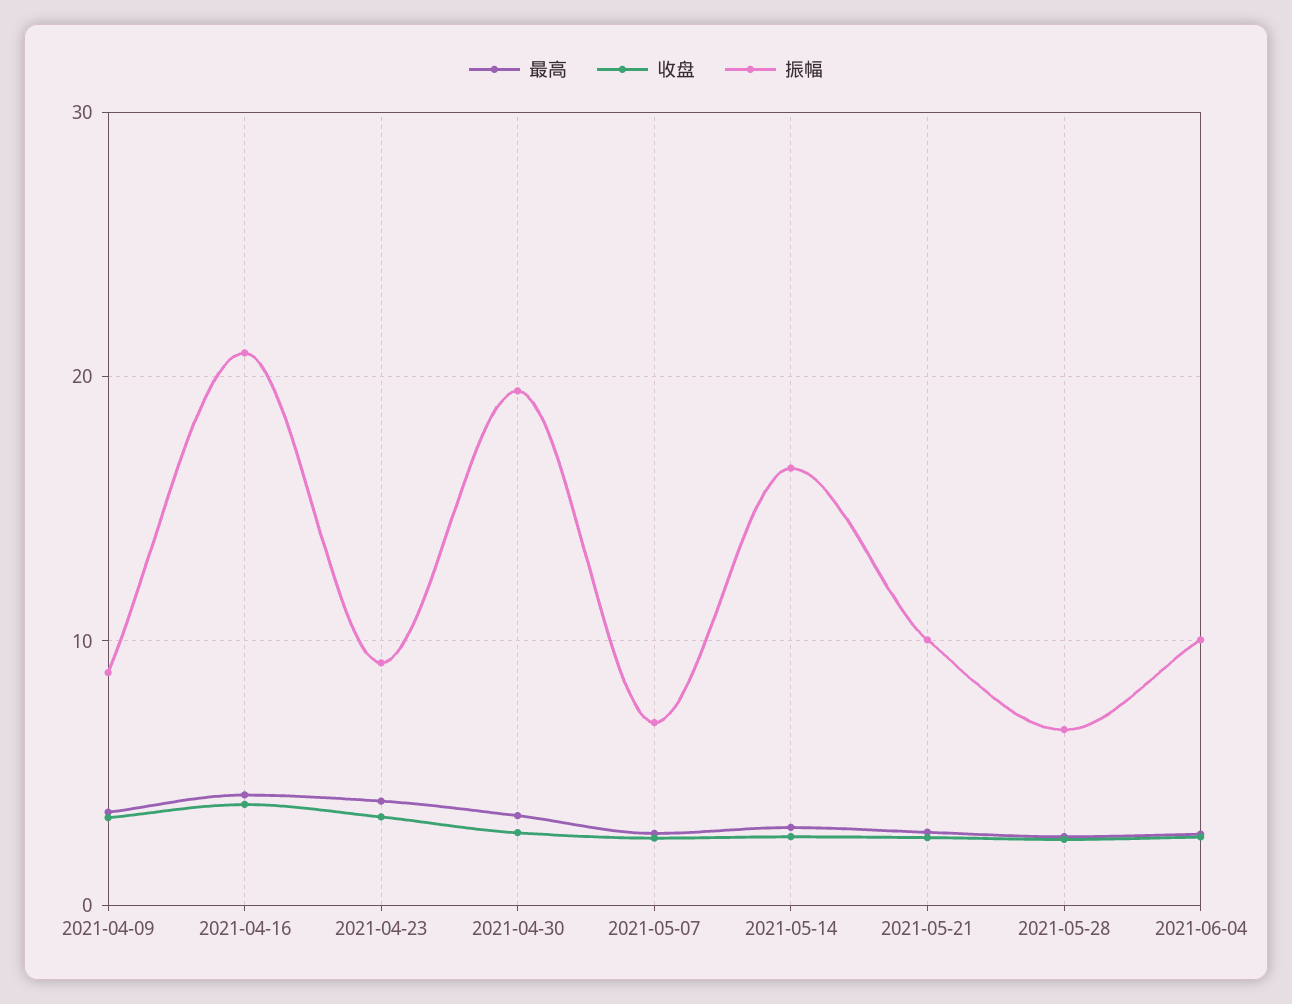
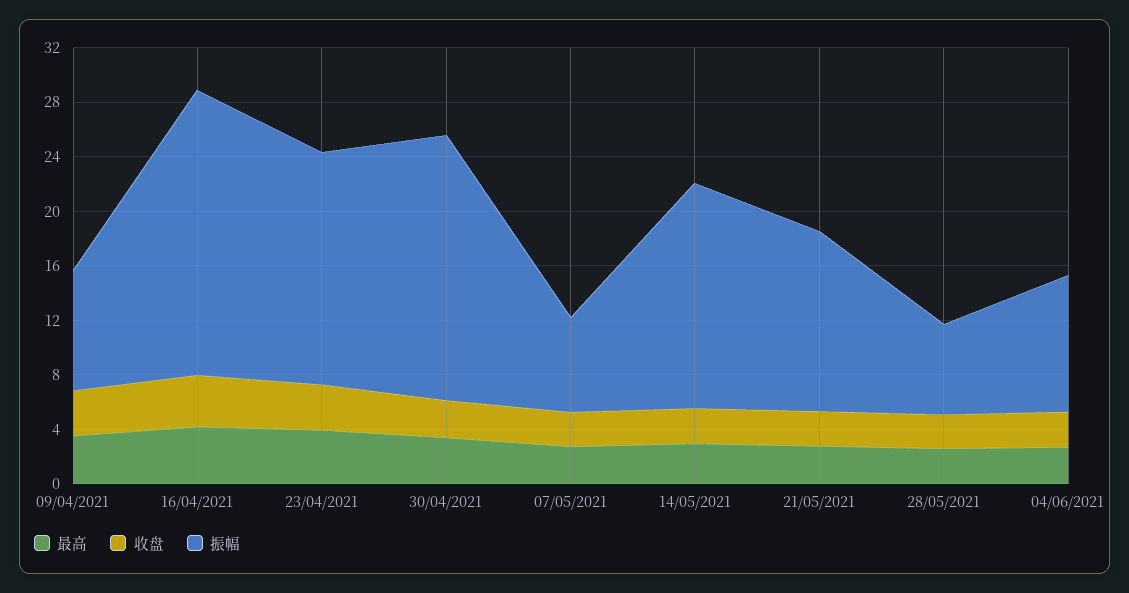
  {
    "最高": {
      "2021-04-09": 4,
      "2021-04-16": 4,
      "2021-04-23": 4,
      "2021-04-30": 3,
      "2021-05-07": 3,
      "2021-05-14": 3,
      "2021-05-21": 3,
      "2021-05-28": 3,
      "2021-06-04": 3
    },
    "收盘": {
      "2021-04-09": 3,
      "2021-04-16": 4,
      "2021-04-23": 3,
      "2021-04-30": 3,
      "2021-05-07": 3,
      "2021-05-14": 3,
      "2021-05-21": 3,
      "2021-05-28": 2,
      "2021-06-04": 3
    },
    "振幅": {
      "2021-04-09": 9,
      "2021-04-16": 21,
-     "2021-04-23": 9,
+     "2021-04-23": 17,
      "2021-04-30": 19,
      "2021-05-07": 7,
      "2021-05-14": 17,
-     "2021-05-21": 10,
+     "2021-05-21": 13,
      "2021-05-28": 7,
      "2021-06-04": 10
    }
  }

